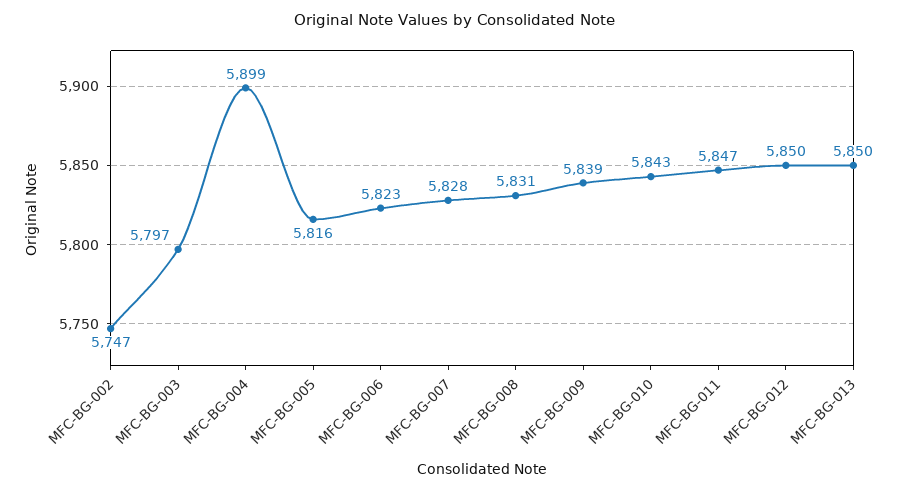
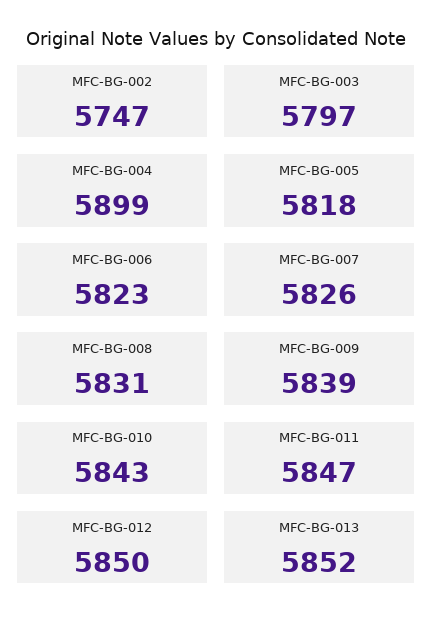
  {
    "MFC-BG-002": 5747,
    "MFC-BG-003": 5797,
    "MFC-BG-004": 5899,
-   "MFC-BG-005": 5816,
+   "MFC-BG-005": 5818,
    "MFC-BG-006": 5823,
-   "MFC-BG-007": 5828,
+   "MFC-BG-007": 5826,
    "MFC-BG-008": 5831,
    "MFC-BG-009": 5839,
    "MFC-BG-010": 5843,
    "MFC-BG-011": 5847,
    "MFC-BG-012": 5850,
-   "MFC-BG-013": 5850
+   "MFC-BG-013": 5852
  }

